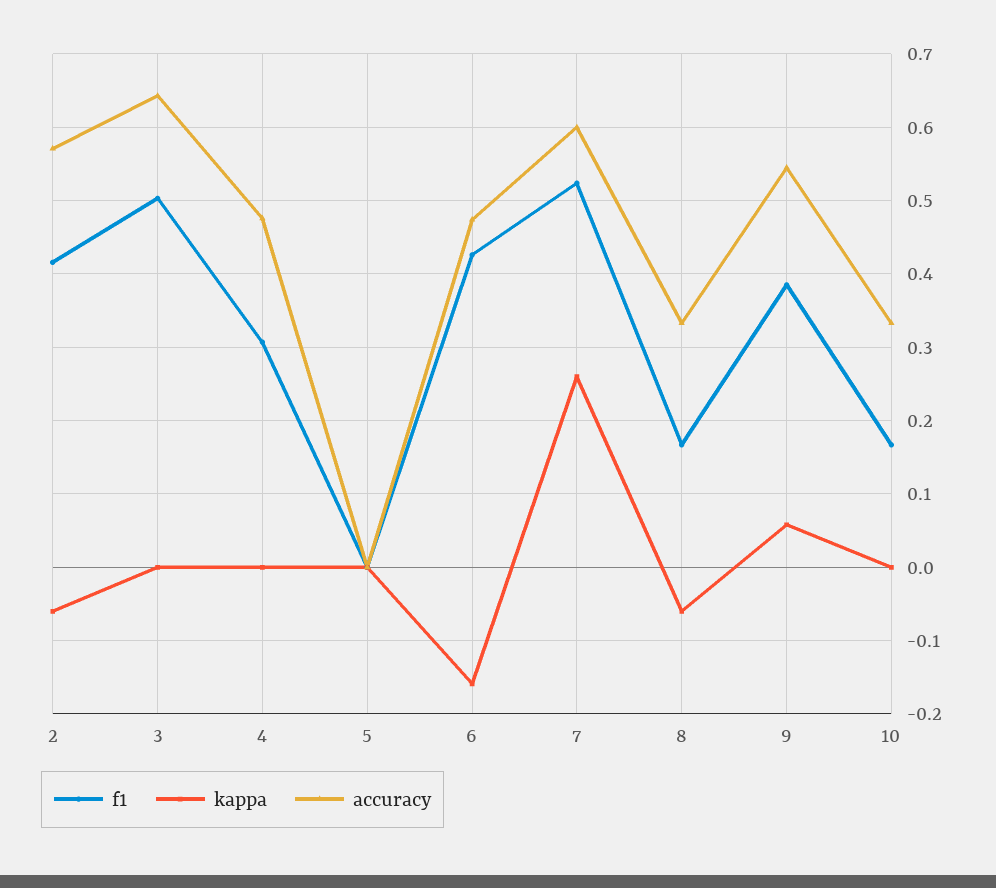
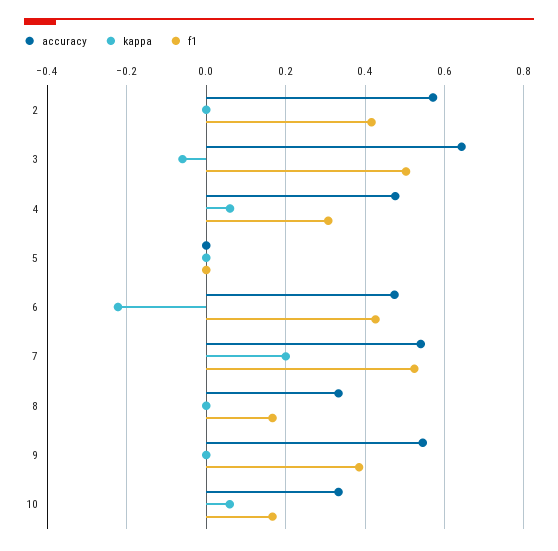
  {
    "f1": {
      "2": 0.42,
      "3": 0.5,
      "4": 0.31,
      "5": 0,
      "6": 0.43,
      "7": 0.52,
      "8": 0.17,
      "9": 0.39,
      "10": 0.17
    },
    "kappa": {
-     "2": -0.06,
+     "2": 0,
-     "3": 0,
+     "3": -0.06,
-     "4": 0,
+     "4": 0.06,
      "5": 0,
-     "6": -0.16,
+     "6": -0.22,
-     "7": 0.26,
+     "7": 0.2,
-     "8": -0.06,
+     "8": 0,
-     "9": 0.06,
+     "9": 0,
-     "10": 0
+     "10": 0.06
    },
    "accuracy": {
      "2": 0.57,
      "3": 0.64,
      "4": 0.48,
      "5": 0,
      "6": 0.47,
-     "7": 0.6,
+     "7": 0.54,
      "8": 0.33,
      "9": 0.55,
      "10": 0.33
    }
  }

